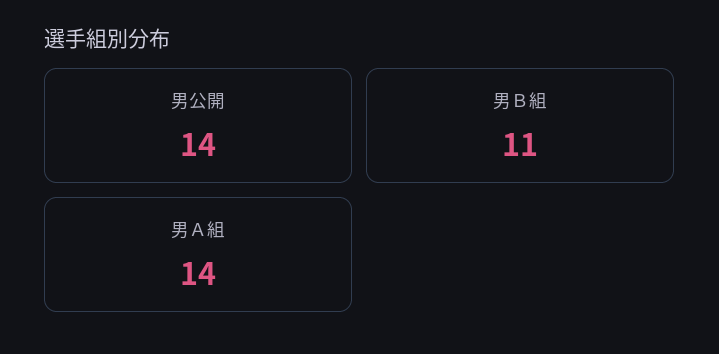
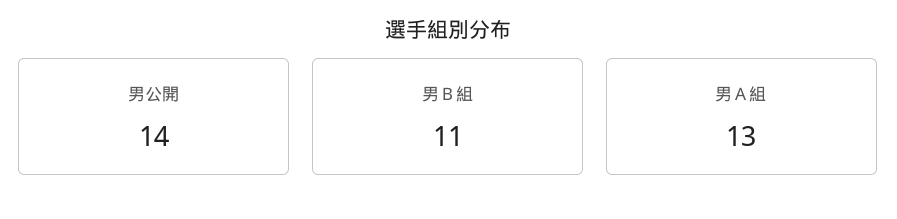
  {
    "男公開": 14,
    "男Ｂ組": 11,
-   "男Ａ組": 14
+   "男Ａ組": 13
  }

